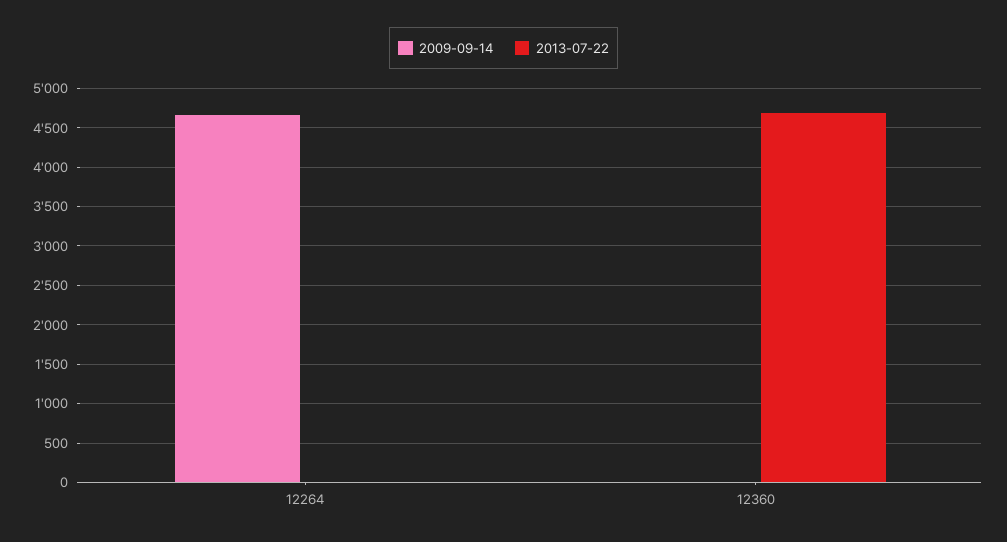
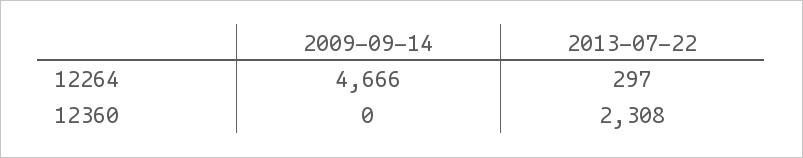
  {
    "2009-09-14": {
      "12264": 4666,
      "12360": 0
    },
    "2013-07-22": {
-     "12264": 0,
+     "12264": 297,
-     "12360": 4700
+     "12360": 2308
    }
  }

